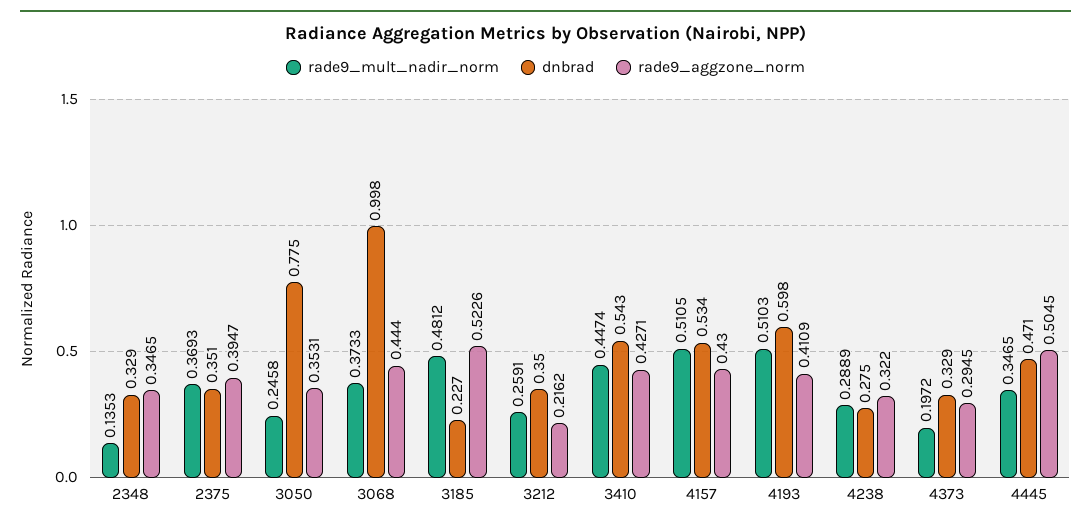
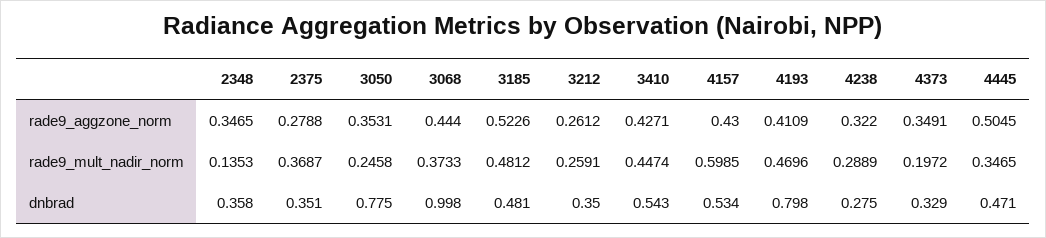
  {
    "rade9_mult_nadir_norm": {
      "2348": 0.1353,
-     "2375": 0.3693,
+     "2375": 0.3687,
      "3050": 0.2458,
      "3068": 0.3733,
      "3185": 0.4812,
      "3212": 0.2591,
      "3410": 0.4474,
-     "4157": 0.5105,
+     "4157": 0.5985,
-     "4193": 0.5103,
+     "4193": 0.4696,
      "4238": 0.2889,
      "4373": 0.1972,
      "4445": 0.3465
    },
    "dnbrad": {
-     "2348": 0.329,
+     "2348": 0.358,
      "2375": 0.351,
      "3050": 0.775,
      "3068": 0.998,
-     "3185": 0.227,
+     "3185": 0.481,
      "3212": 0.35,
      "3410": 0.543,
      "4157": 0.534,
-     "4193": 0.598,
+     "4193": 0.798,
      "4238": 0.275,
      "4373": 0.329,
      "4445": 0.471
    },
    "rade9_aggzone_norm": {
      "2348": 0.3465,
-     "2375": 0.3947,
+     "2375": 0.2788,
      "3050": 0.3531,
      "3068": 0.444,
      "3185": 0.5226,
-     "3212": 0.2162,
+     "3212": 0.2612,
      "3410": 0.4271,
      "4157": 0.43,
      "4193": 0.4109,
      "4238": 0.322,
-     "4373": 0.2945,
+     "4373": 0.3491,
      "4445": 0.5045
    }
  }

